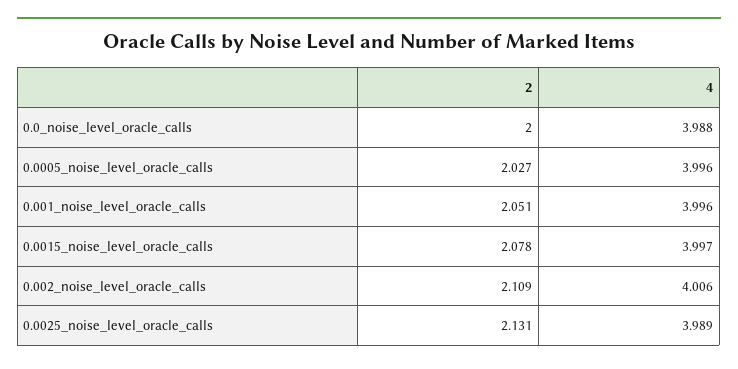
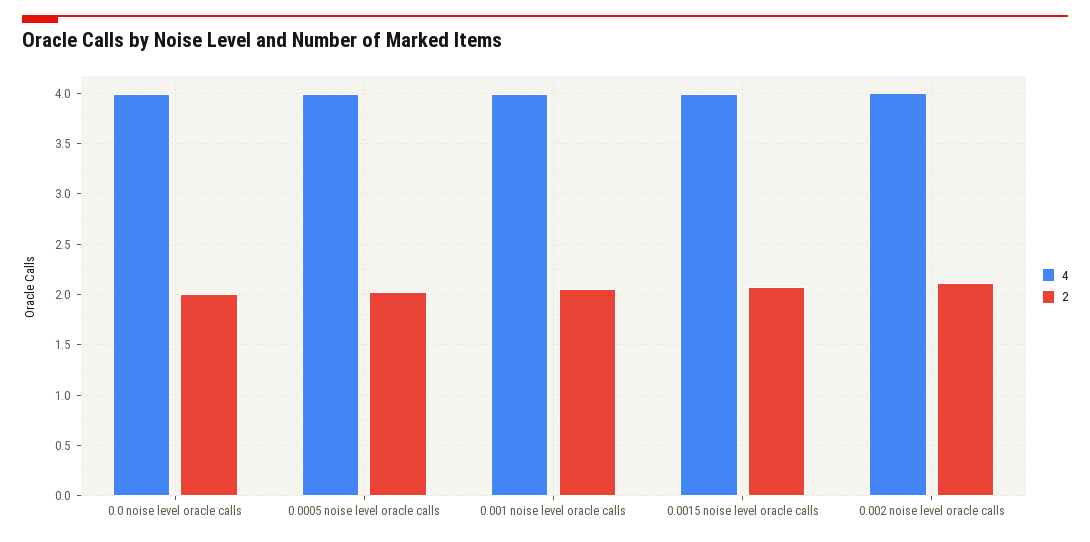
  {
    "2": {
      "0.0_noise_level_oracle_calls": 2,
      "0.0005_noise_level_oracle_calls": 2.027,
      "0.001_noise_level_oracle_calls": 2.051,
      "0.0015_noise_level_oracle_calls": 2.078,
-     "0.002_noise_level_oracle_calls": 2.109,
+     "0.002_noise_level_oracle_calls": 2.109
-     "0.0025_noise_level_oracle_calls": 2.131
    },
    "4": {
      "0.0_noise_level_oracle_calls": 3.988,
      "0.0005_noise_level_oracle_calls": 3.996,
      "0.001_noise_level_oracle_calls": 3.996,
      "0.0015_noise_level_oracle_calls": 3.997,
-     "0.002_noise_level_oracle_calls": 4.006,
+     "0.002_noise_level_oracle_calls": 4.006
-     "0.0025_noise_level_oracle_calls": 3.989
    }
  }

